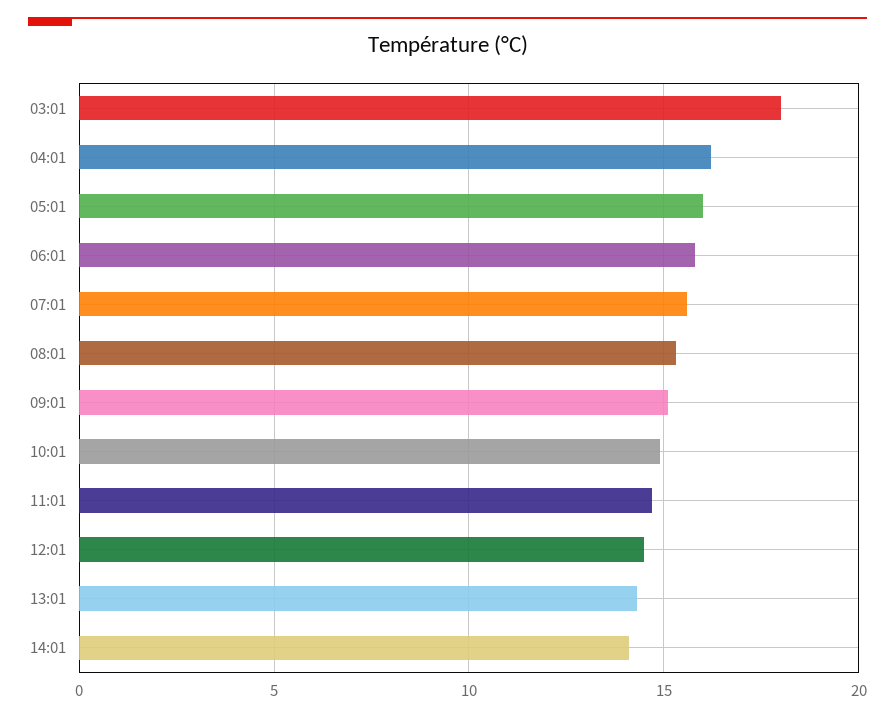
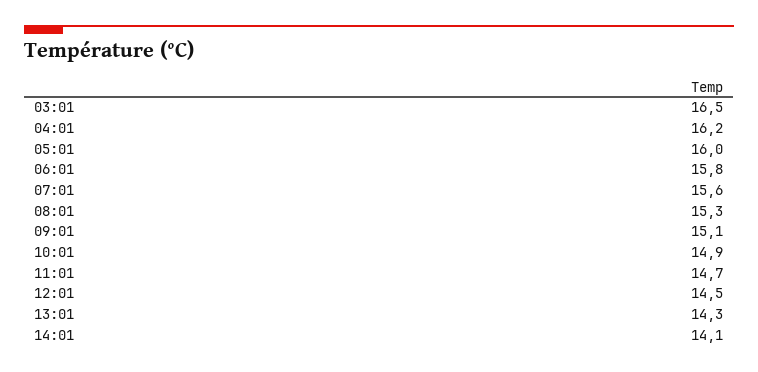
  {
-   "03:01": 18,
+   "03:01": 16.5,
    "04:01": 16.2,
    "05:01": 16,
    "06:01": 15.8,
    "07:01": 15.6,
    "08:01": 15.3,
    "09:01": 15.1,
    "10:01": 14.9,
    "11:01": 14.7,
    "12:01": 14.5,
    "13:01": 14.3,
    "14:01": 14.1
  }

